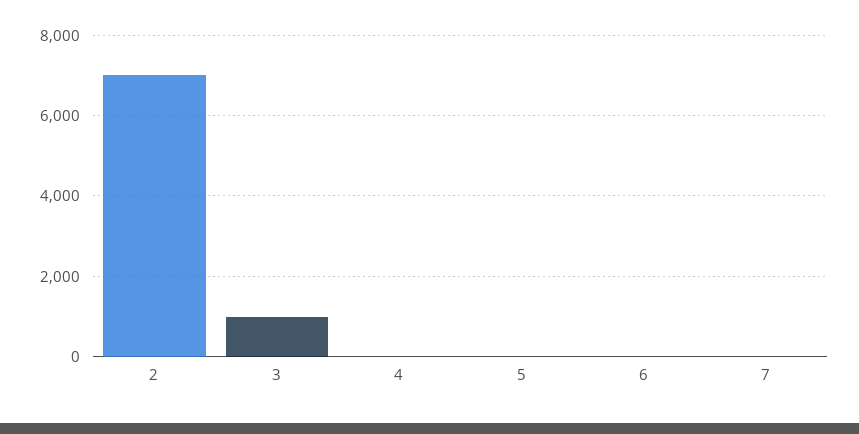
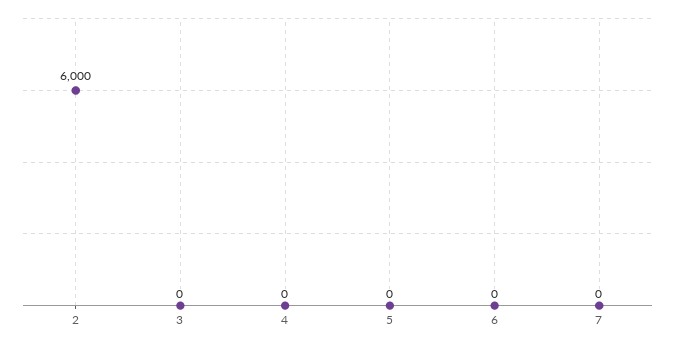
  {
-   "2": 7000,
+   "2": 6000,
-   "3": 1000,
+   "3": 0,
    "4": 0,
    "5": 0,
    "6": 0,
    "7": 0
  }

